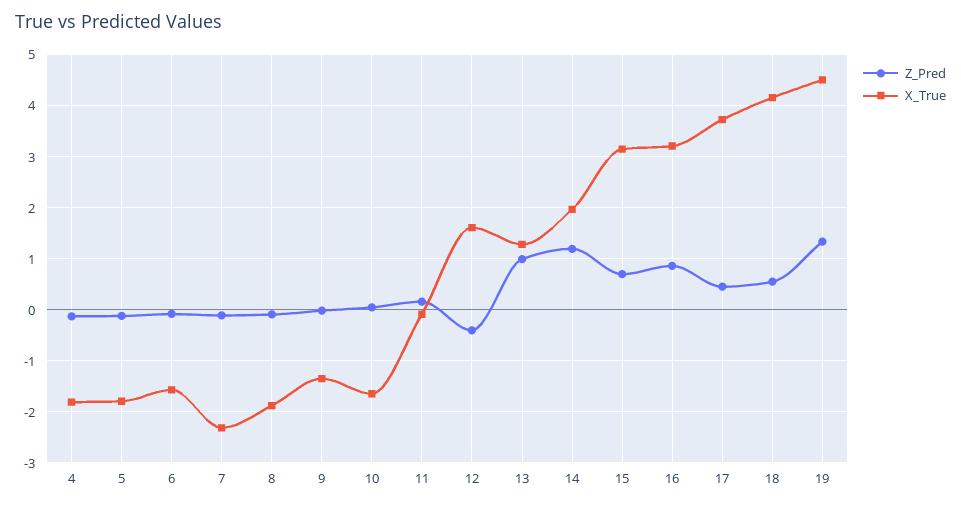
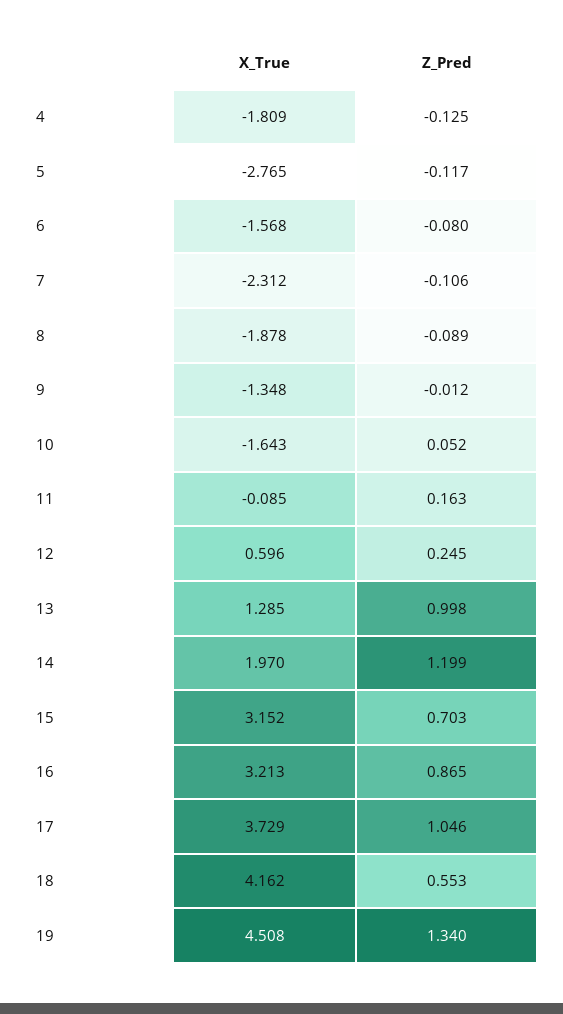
  {
    "Z_Pred": {
      "4": -0.125,
      "5": -0.117,
      "6": -0.08,
      "7": -0.106,
      "8": -0.089,
      "9": -0.012,
      "10": 0.052,
      "11": 0.163,
-     "12": -0.4,
+     "12": 0.245,
      "13": 0.998,
      "14": 1.199,
      "15": 0.703,
      "16": 0.865,
-     "17": 0.4,
+     "17": 1.046,
      "18": 0.553,
      "19": 1.34
    },
    "X_True": {
      "4": -1.809,
-     "5": -1.8,
+     "5": -2.765,
      "6": -1.568,
      "7": -2.312,
      "8": -1.878,
      "9": -1.348,
      "10": -1.643,
      "11": -0.085,
-     "12": 1.6,
+     "12": 0.596,
      "13": 1.285,
      "14": 1.97,
      "15": 3.152,
      "16": 3.213,
      "17": 3.729,
      "18": 4.162,
      "19": 4.508
    }
  }

